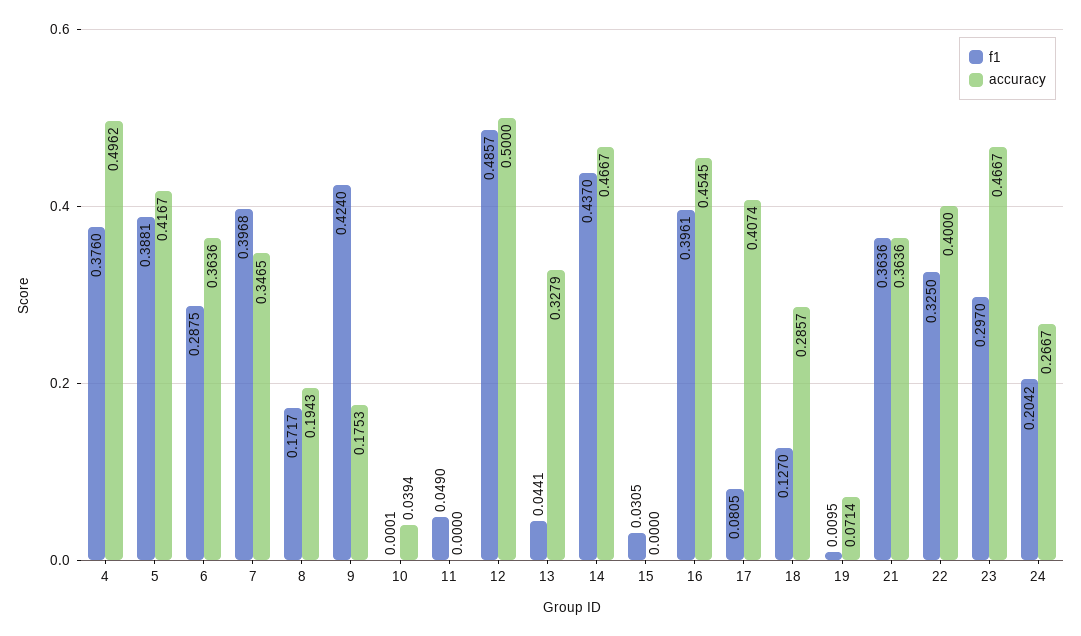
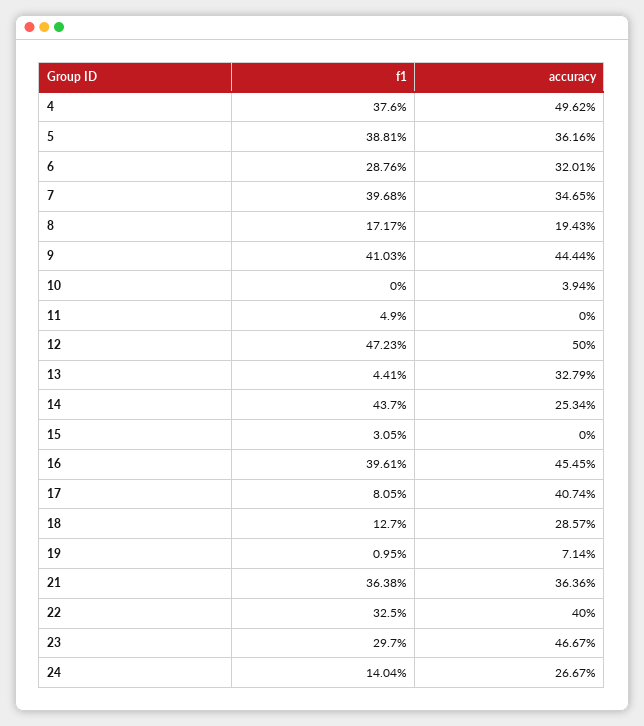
  {
    "f1": {
      "4": 0.376,
      "5": 0.3881,
-     "6": 0.2875,
+     "6": 0.2876,
      "7": 0.3968,
      "8": 0.1717,
-     "9": 0.424,
+     "9": 0.4103,
-     "10": 0.0001,
+     "10": 0,
      "11": 0.049,
-     "12": 0.4857,
+     "12": 0.4723,
      "13": 0.0441,
      "14": 0.437,
      "15": 0.0305,
      "16": 0.3961,
      "17": 0.0805,
      "18": 0.127,
      "19": 0.0095,
-     "21": 0.3636,
+     "21": 0.3638,
      "22": 0.325,
      "23": 0.297,
-     "24": 0.2042
+     "24": 0.1404
    },
    "accuracy": {
      "4": 0.4962,
-     "5": 0.4167,
+     "5": 0.3616,
-     "6": 0.3636,
+     "6": 0.3201,
      "7": 0.3465,
      "8": 0.1943,
-     "9": 0.1753,
+     "9": 0.4444,
      "10": 0.0394,
      "11": 0,
      "12": 0.5,
      "13": 0.3279,
-     "14": 0.4667,
+     "14": 0.2534,
      "15": 0,
      "16": 0.4545,
      "17": 0.4074,
      "18": 0.2857,
      "19": 0.0714,
      "21": 0.3636,
      "22": 0.4,
      "23": 0.4667,
      "24": 0.2667
    }
  }

